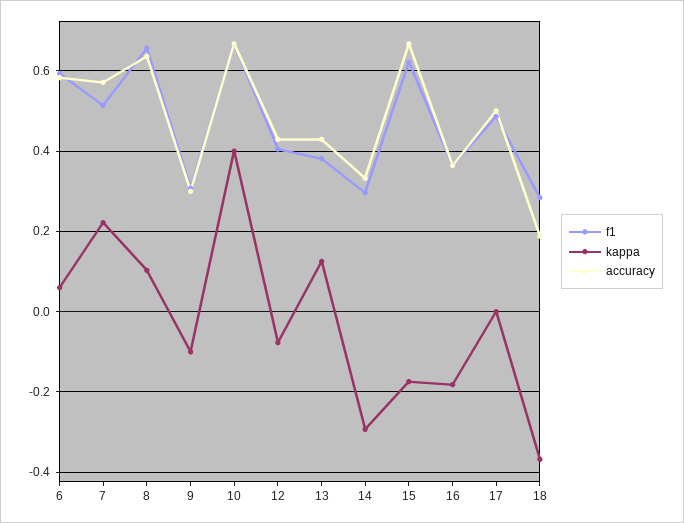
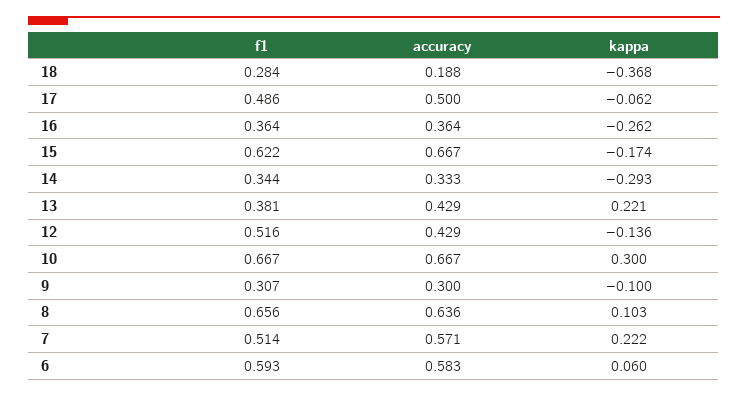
  {
    "f1": {
      "6": 0.593,
      "7": 0.514,
      "8": 0.656,
      "9": 0.307,
      "10": 0.667,
-     "12": 0.4,
+     "12": 0.516,
      "13": 0.381,
-     "14": 0.3,
+     "14": 0.344,
      "15": 0.622,
      "16": 0.364,
      "17": 0.486,
      "18": 0.284
    },
    "kappa": {
      "6": 0.06,
      "7": 0.222,
      "8": 0.103,
      "9": -0.1,
-     "10": 0.4,
+     "10": 0.3,
-     "12": -0.08,
+     "12": -0.136,
-     "13": 0.12,
+     "13": 0.221,
      "14": -0.293,
      "15": -0.174,
-     "16": -0.18,
+     "16": -0.262,
-     "17": 0,
+     "17": -0.062,
      "18": -0.368
    },
    "accuracy": {
      "6": 0.583,
      "7": 0.571,
      "8": 0.636,
      "9": 0.3,
      "10": 0.667,
      "12": 0.429,
      "13": 0.429,
      "14": 0.333,
      "15": 0.667,
      "16": 0.364,
      "17": 0.5,
      "18": 0.188
    }
  }

